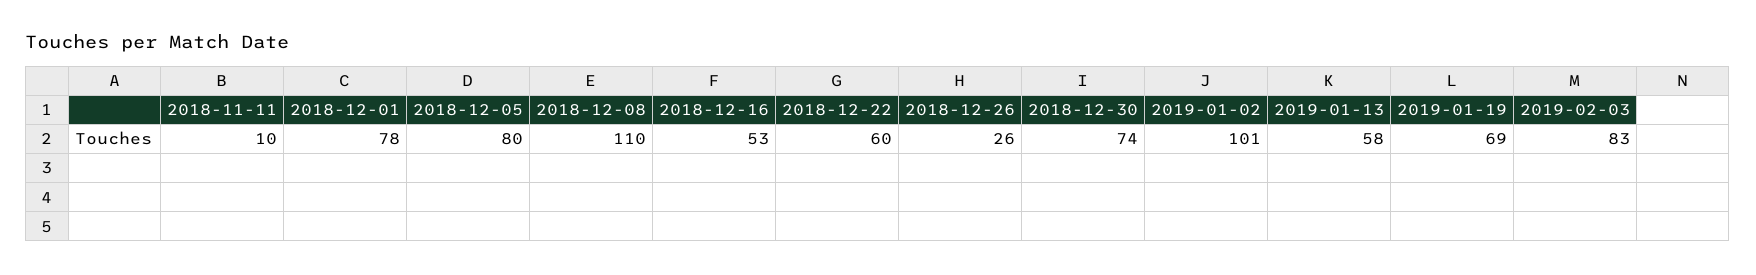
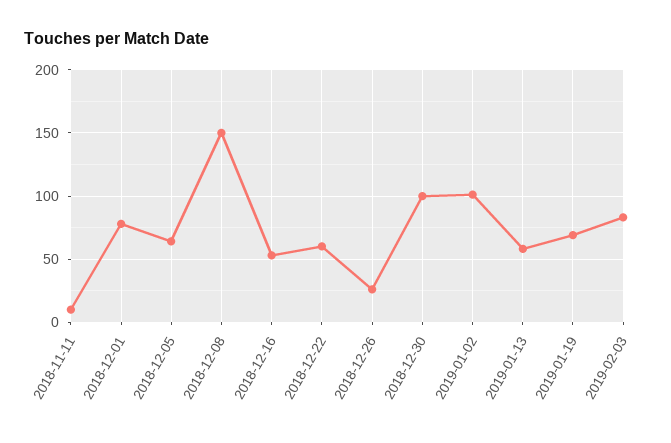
  {
    "2018-11-11": 10,
    "2018-12-01": 78,
-   "2018-12-05": 80,
+   "2018-12-05": 65,
-   "2018-12-08": 110,
+   "2018-12-08": 150,
    "2018-12-16": 53,
    "2018-12-22": 60,
    "2018-12-26": 26,
-   "2018-12-30": 74,
+   "2018-12-30": 100,
    "2019-01-02": 101,
    "2019-01-13": 58,
    "2019-01-19": 69,
    "2019-02-03": 83
  }

